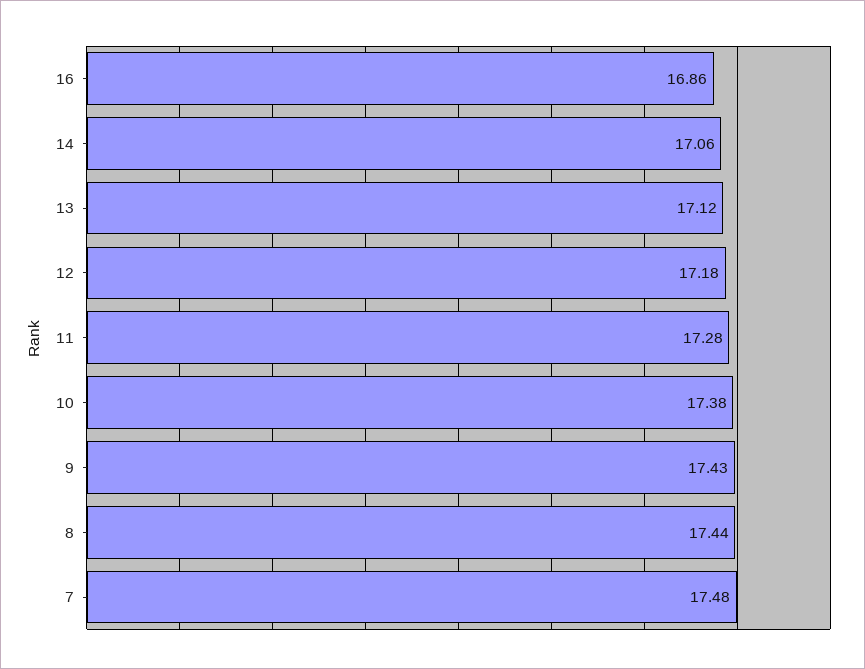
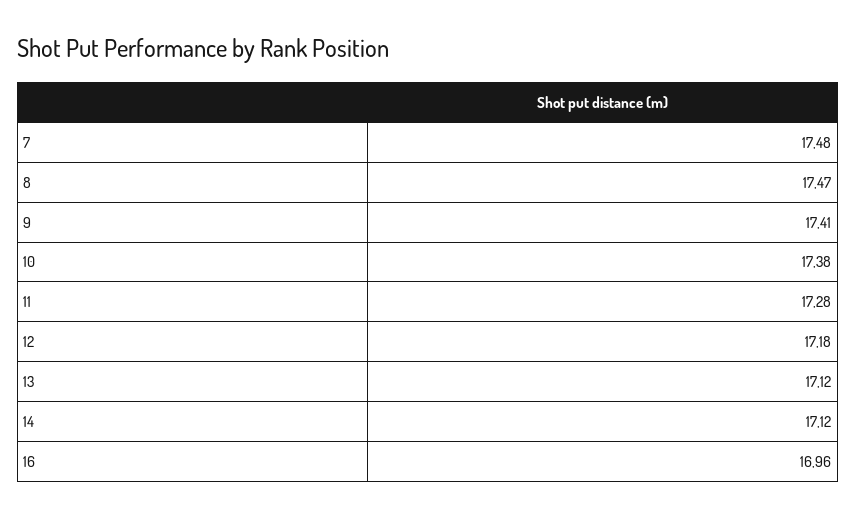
  {
-   "16": 16.86,
+   "16": 16.96,
-   "14": 17.06,
+   "14": 17.12,
    "13": 17.12,
    "12": 17.18,
    "11": 17.28,
    "10": 17.38,
-   "9": 17.43,
+   "9": 17.41,
-   "8": 17.44,
+   "8": 17.47,
    "7": 17.48
  }

